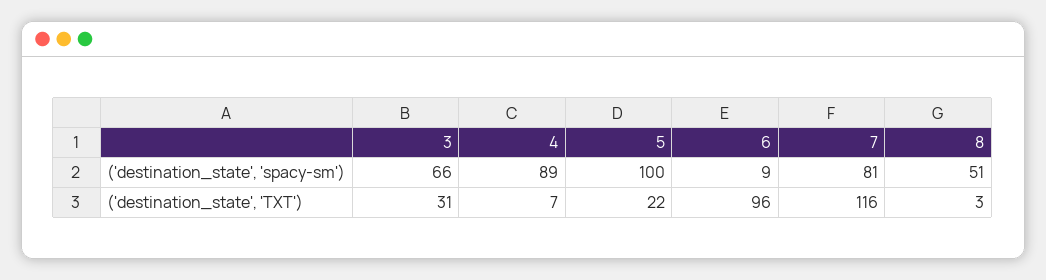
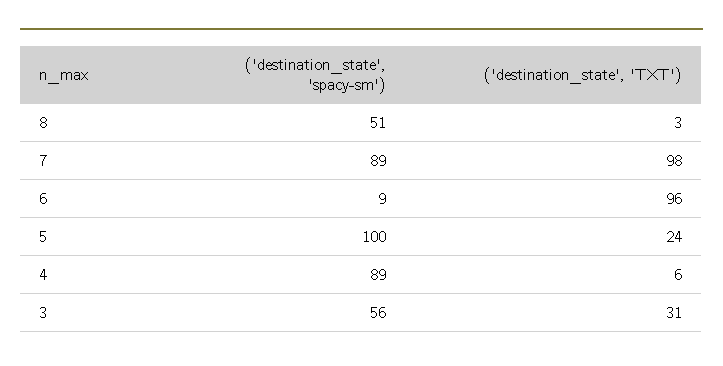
  {
    "3": {
-     "('destination_state', 'spacy-sm')": 66,
+     "('destination_state', 'spacy-sm')": 56,
      "('destination_state', 'TXT')": 31
    },
    "4": {
      "('destination_state', 'spacy-sm')": 89,
-     "('destination_state', 'TXT')": 7
+     "('destination_state', 'TXT')": 6
    },
    "5": {
      "('destination_state', 'spacy-sm')": 100,
-     "('destination_state', 'TXT')": 22
+     "('destination_state', 'TXT')": 24
    },
    "6": {
      "('destination_state', 'spacy-sm')": 9,
      "('destination_state', 'TXT')": 96
    },
    "7": {
-     "('destination_state', 'spacy-sm')": 81,
+     "('destination_state', 'spacy-sm')": 89,
-     "('destination_state', 'TXT')": 116
+     "('destination_state', 'TXT')": 98
    },
    "8": {
      "('destination_state', 'spacy-sm')": 51,
      "('destination_state', 'TXT')": 3
    }
  }

